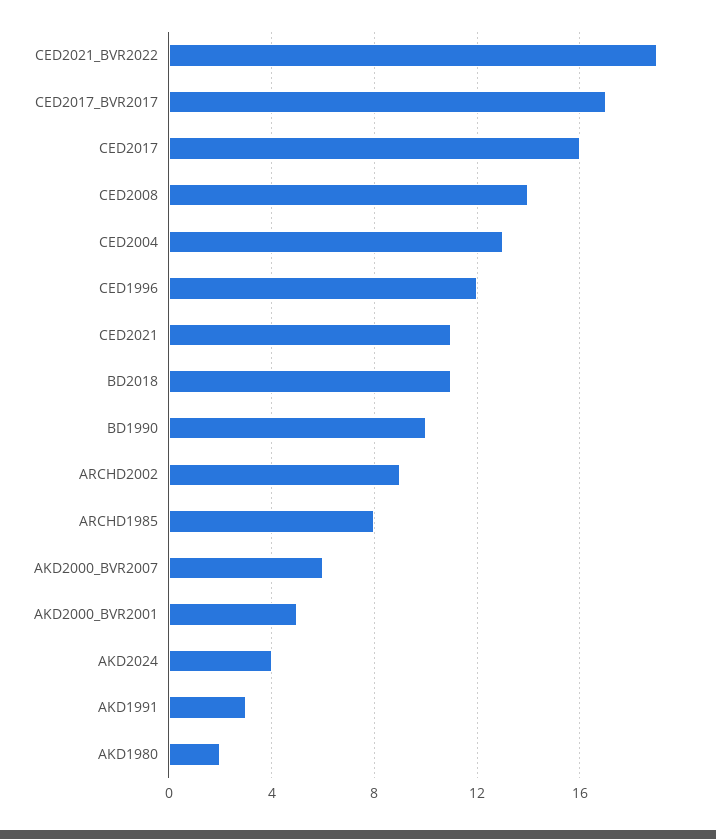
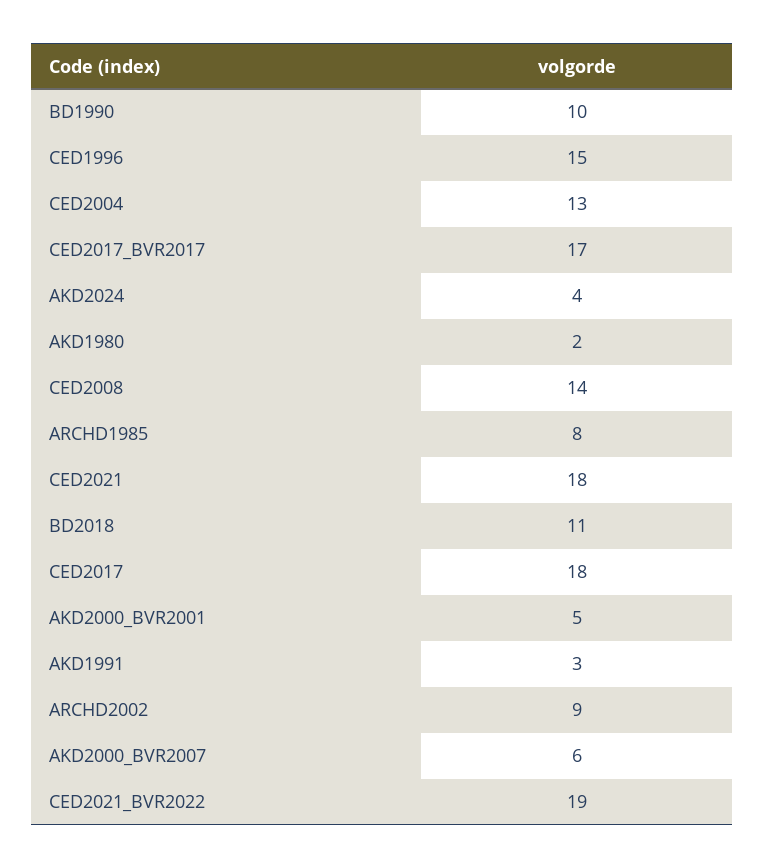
  {
    "CED2021_BVR2022": 19,
    "CED2017_BVR2017": 17,
-   "CED2017": 16,
+   "CED2017": 18,
    "CED2008": 14,
    "CED2004": 13,
-   "CED1996": 12,
+   "CED1996": 15,
-   "CED2021": 11,
+   "CED2021": 18,
    "BD2018": 11,
    "BD1990": 10,
    "ARCHD2002": 9,
    "ARCHD1985": 8,
    "AKD2000_BVR2007": 6,
    "AKD2000_BVR2001": 5,
    "AKD2024": 4,
    "AKD1991": 3,
    "AKD1980": 2
  }

